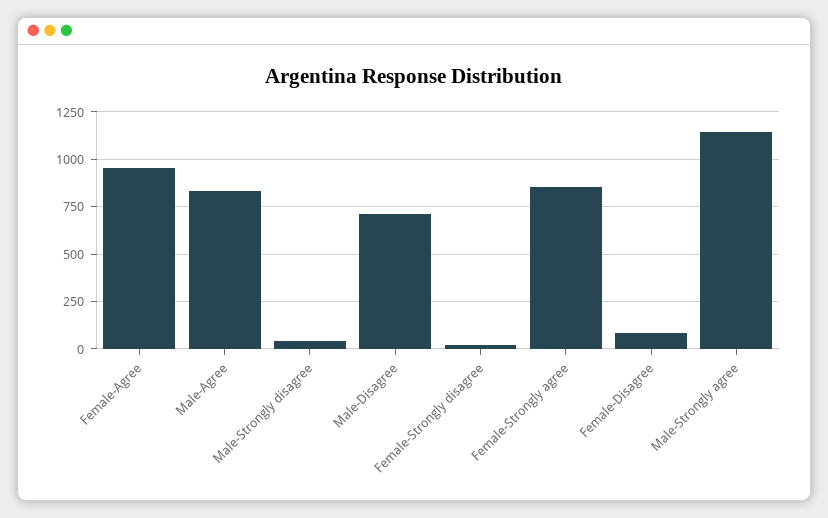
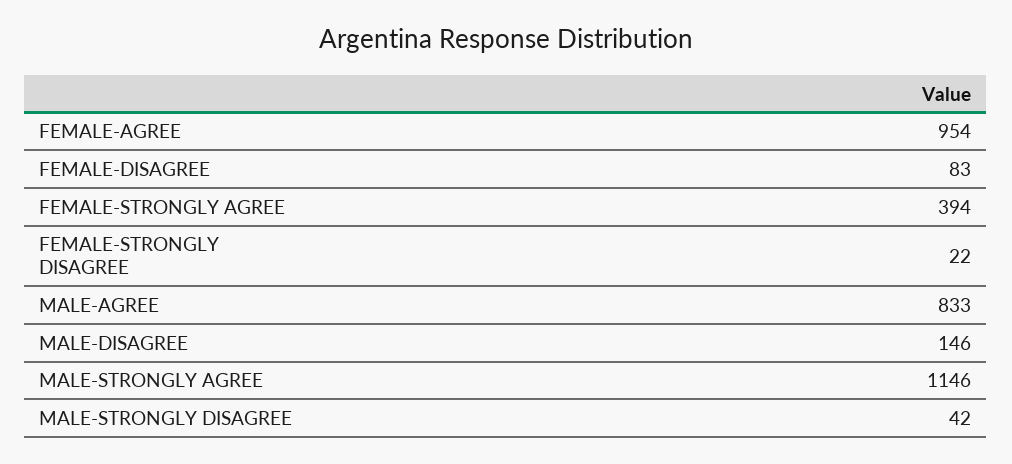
  {
    "Female-Agree": 954,
    "Male-Agree": 833,
    "Male-Strongly disagree": 42,
-   "Male-Disagree": 700,
+   "Male-Disagree": 146,
    "Female-Strongly disagree": 22,
-   "Female-Strongly agree": 850,
+   "Female-Strongly agree": 394,
    "Female-Disagree": 83,
    "Male-Strongly agree": 1146
  }

